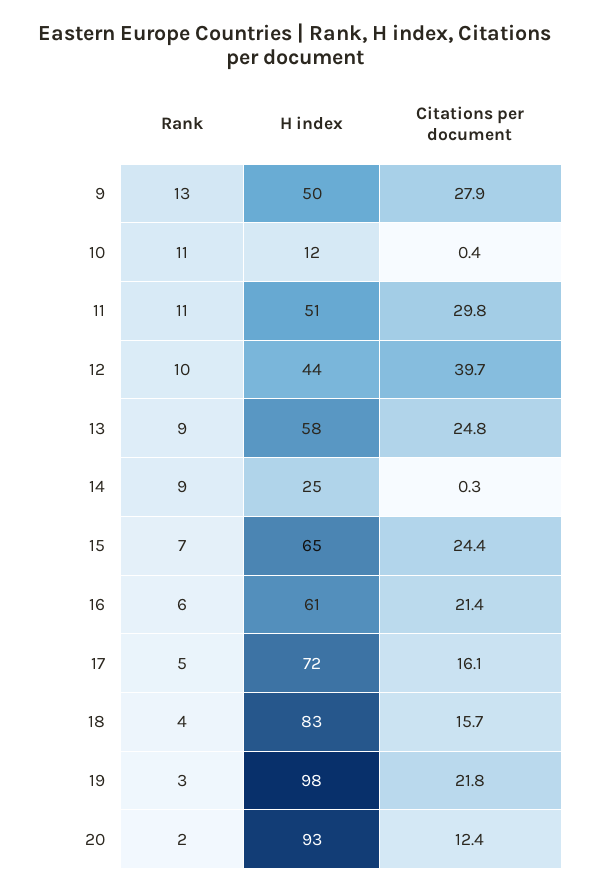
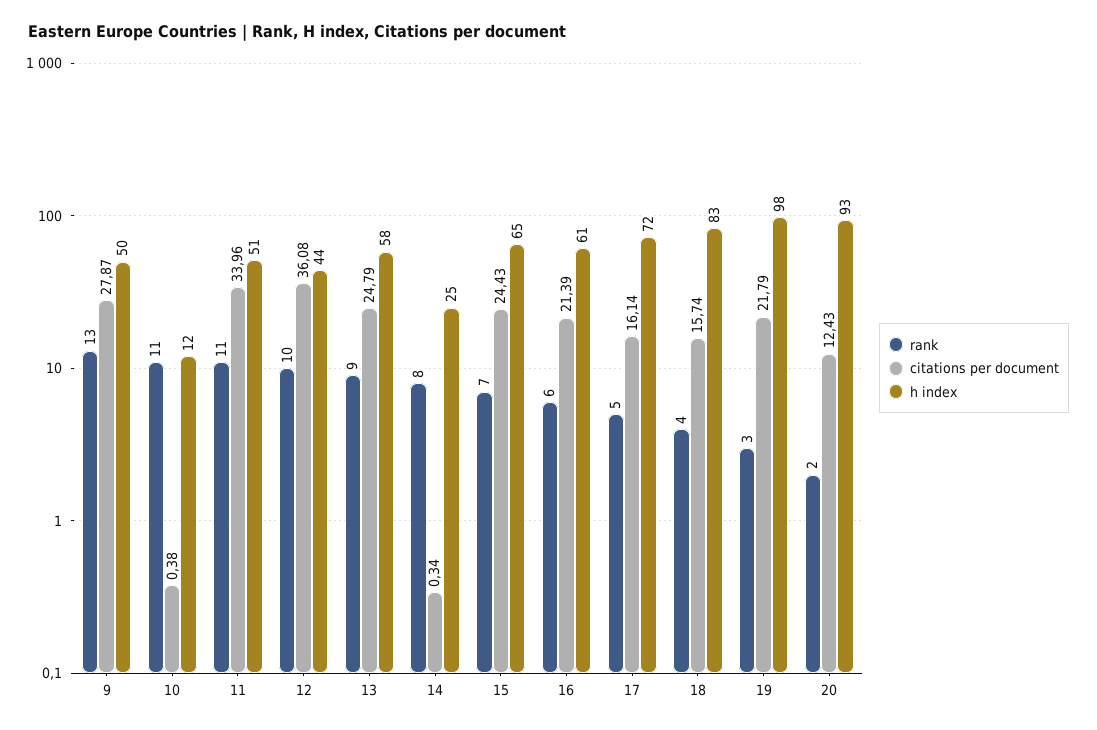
  {
    "Rank": {
      "9": 13,
      "10": 11,
      "11": 11,
      "12": 10,
      "13": 9,
-     "14": 9,
+     "14": 8,
      "15": 7,
      "16": 6,
      "17": 5,
      "18": 4,
      "19": 3,
      "20": 2
    },
    "H index": {
      "9": 50,
      "10": 12,
      "11": 51,
      "12": 44,
      "13": 58,
      "14": 25,
      "15": 65,
      "16": 61,
      "17": 72,
      "18": 83,
      "19": 98,
      "20": 93
    },
    "Citations per document": {
      "9": 27.87,
      "10": 0.38,
-     "11": 29.8,
+     "11": 33.96,
-     "12": 39.7,
+     "12": 36.08,
      "13": 24.79,
      "14": 0.34,
      "15": 24.43,
      "16": 21.39,
      "17": 16.14,
      "18": 15.74,
      "19": 21.79,
      "20": 12.43
    }
  }

